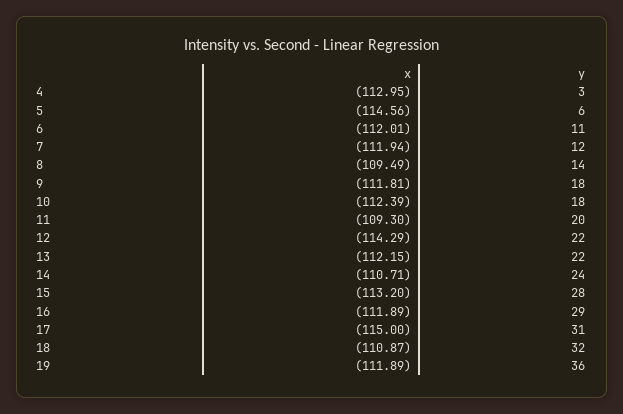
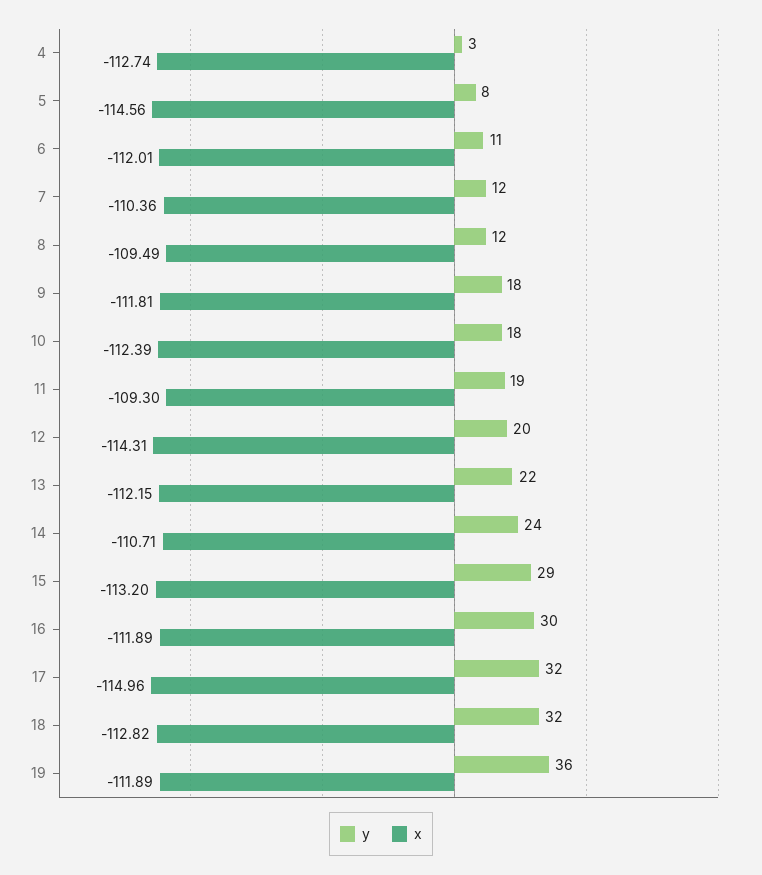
  {
    "x": {
-     "4": -112.95,
+     "4": -112.74,
      "5": -114.56,
      "6": -112.01,
-     "7": -111.94,
+     "7": -110.36,
      "8": -109.49,
      "9": -111.81,
      "10": -112.39,
      "11": -109.3,
-     "12": -114.29,
+     "12": -114.31,
      "13": -112.15,
      "14": -110.71,
      "15": -113.2,
      "16": -111.89,
-     "17": -115,
+     "17": -114.96,
-     "18": -110.87,
+     "18": -112.82,
      "19": -111.89
    },
    "y": {
      "4": 3,
-     "5": 6,
+     "5": 8,
      "6": 11,
      "7": 12,
-     "8": 14,
+     "8": 12,
      "9": 18,
      "10": 18,
-     "11": 20,
+     "11": 19,
-     "12": 22,
+     "12": 20,
      "13": 22,
      "14": 24,
-     "15": 28,
+     "15": 29,
-     "16": 29,
+     "16": 30,
-     "17": 31,
+     "17": 32,
      "18": 32,
      "19": 36
    }
  }

